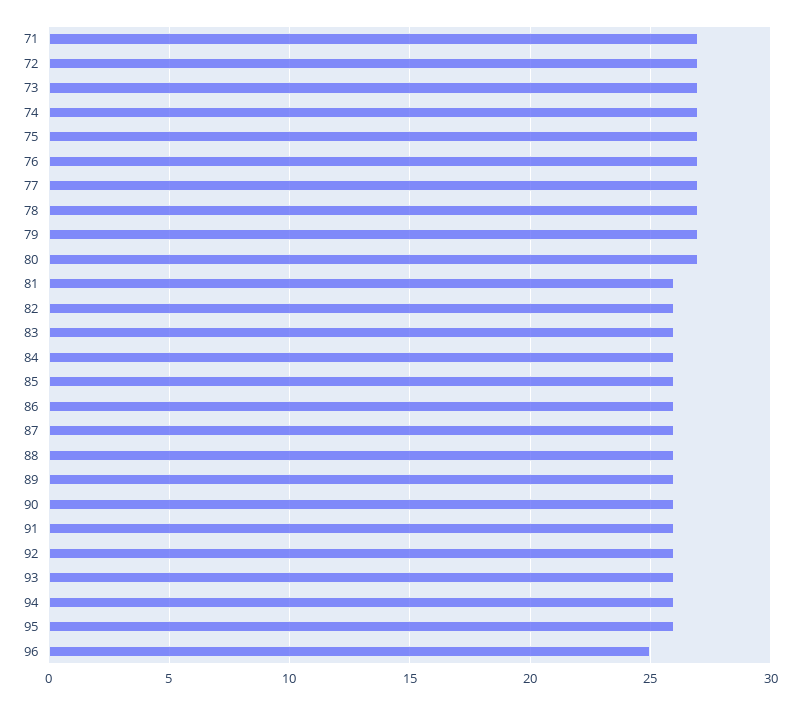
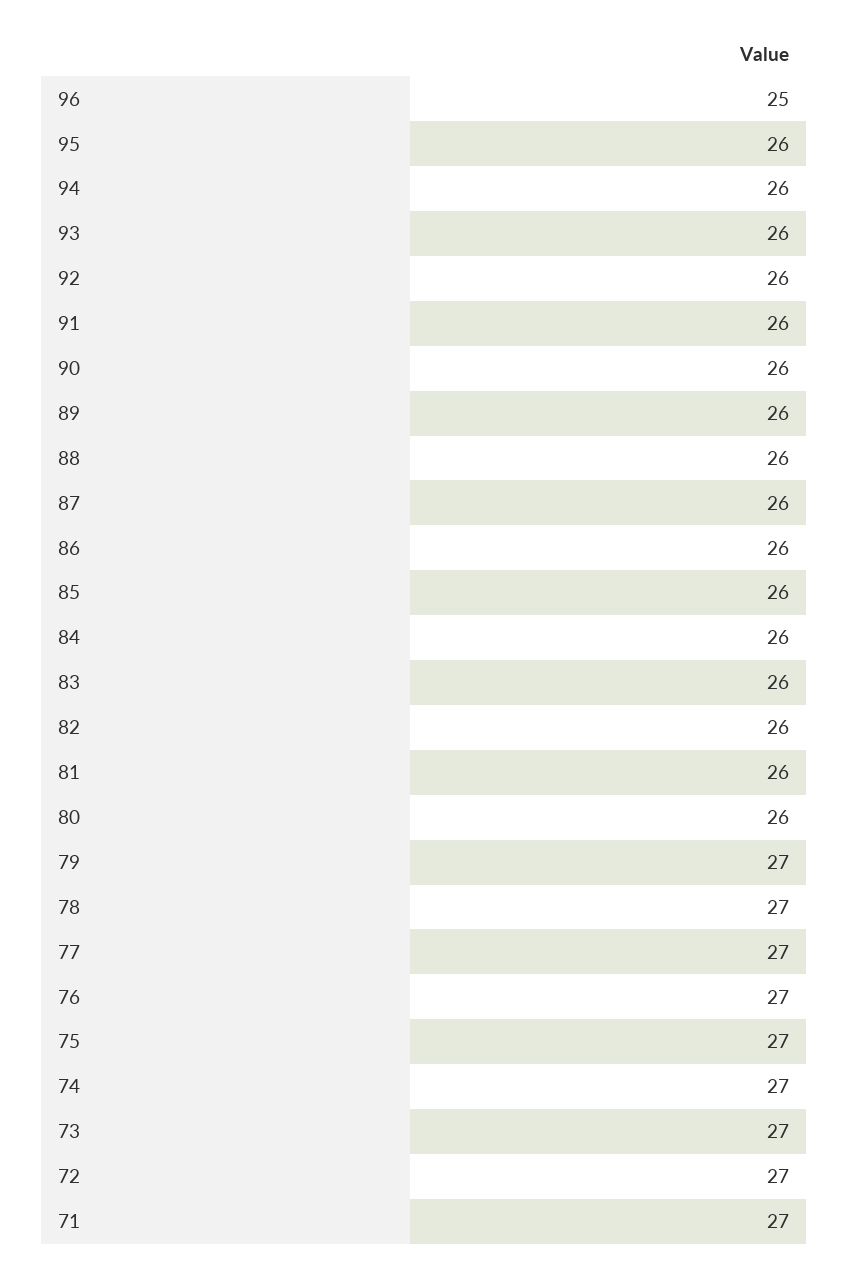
  {
    "71": 27,
    "72": 27,
    "73": 27,
    "74": 27,
    "75": 27,
    "76": 27,
    "77": 27,
    "78": 27,
    "79": 27,
-   "80": 27,
+   "80": 26,
    "81": 26,
    "82": 26,
    "83": 26,
    "84": 26,
    "85": 26,
    "86": 26,
    "87": 26,
    "88": 26,
    "89": 26,
    "90": 26,
    "91": 26,
    "92": 26,
    "93": 26,
    "94": 26,
    "95": 26,
    "96": 25
  }

